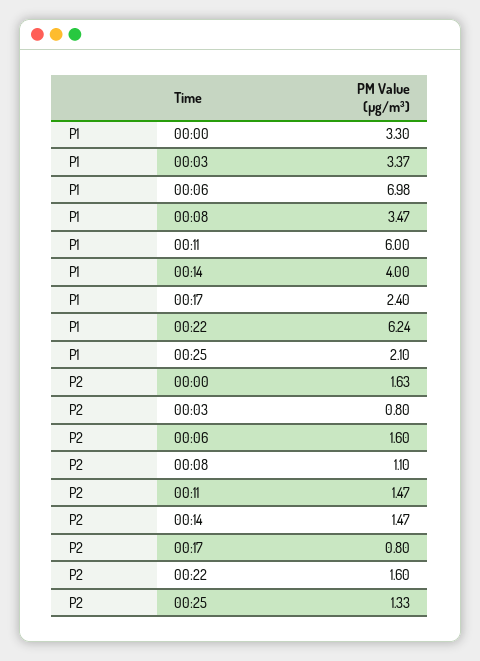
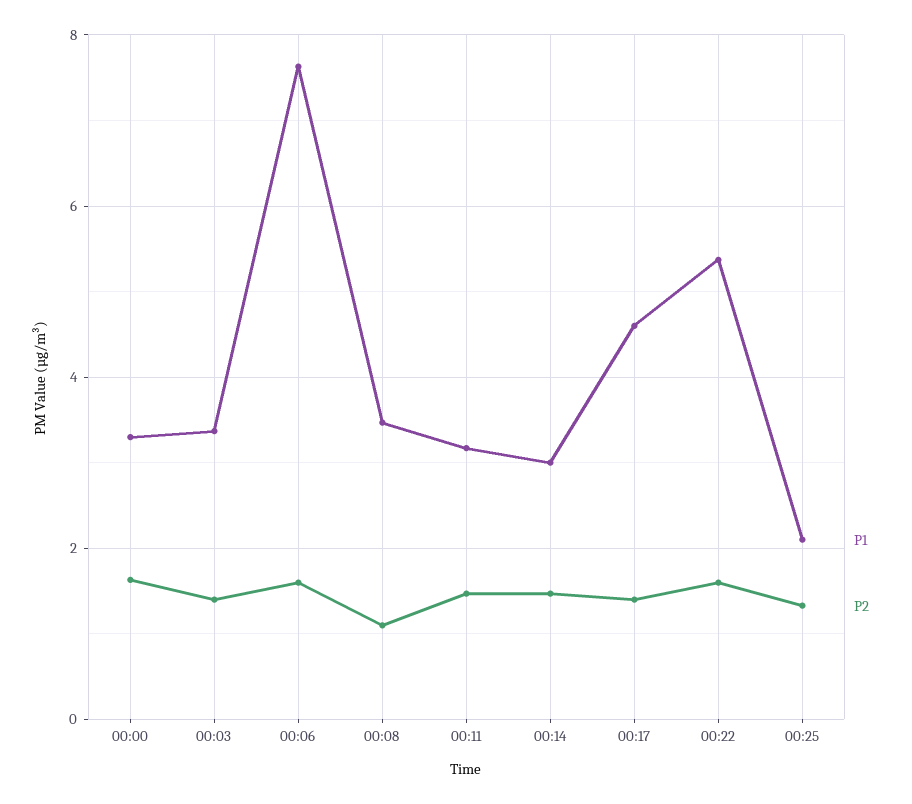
  {
    "P1": {
      "00:00": 3.3,
      "00:03": 3.37,
-     "00:06": 6.98,
+     "00:06": 7.6,
      "00:08": 3.47,
-     "00:11": 6,
+     "00:11": 3.2,
-     "00:14": 4,
+     "00:14": 3,
-     "00:17": 2.4,
+     "00:17": 4.6,
-     "00:22": 6.24,
+     "00:22": 5.4,
      "00:25": 2.1
    },
    "P2": {
      "00:00": 1.63,
-     "00:03": 0.8,
+     "00:03": 1.4,
      "00:06": 1.6,
      "00:08": 1.1,
      "00:11": 1.47,
      "00:14": 1.47,
-     "00:17": 0.8,
+     "00:17": 1.4,
      "00:22": 1.6,
      "00:25": 1.33
    }
  }

